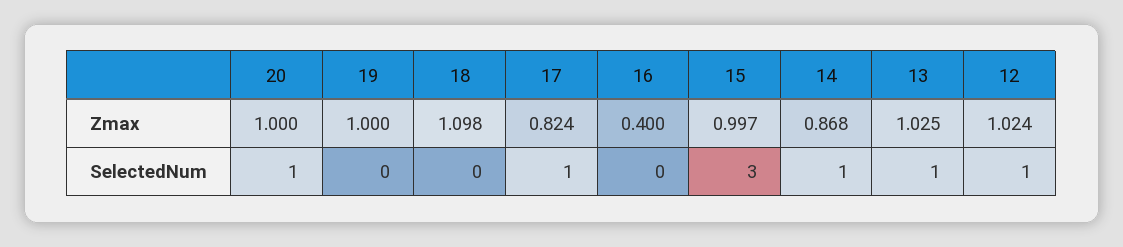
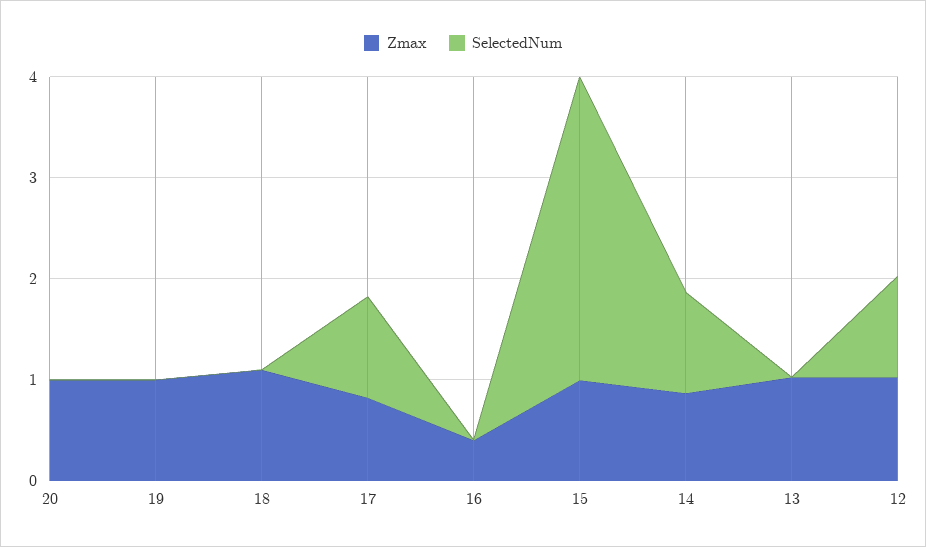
  {
    "Zmax": {
      "20": 1,
      "19": 1,
      "18": 1.098,
      "17": 0.824,
      "16": 0.4,
      "15": 0.997,
      "14": 0.868,
      "13": 1.025,
      "12": 1.024
    },
    "SelectedNum": {
-     "20": 1,
+     "20": 0,
      "19": 0,
      "18": 0,
      "17": 1,
      "16": 0,
      "15": 3,
      "14": 1,
-     "13": 1,
+     "13": 0,
      "12": 1
    }
  }

